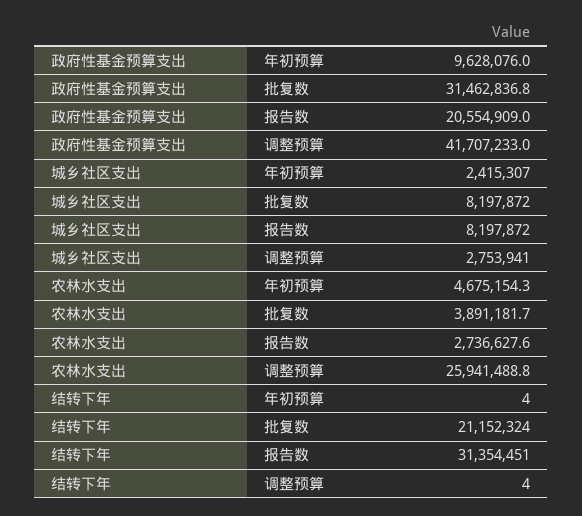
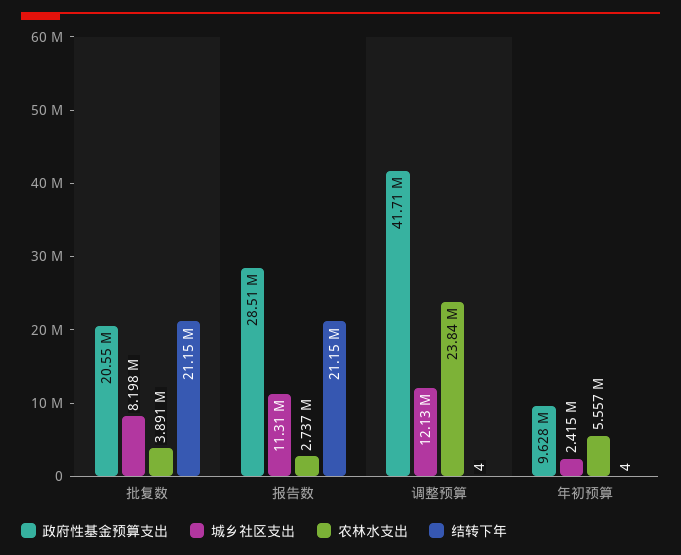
  {
    "政府性基金预算支出": {
      "年初预算": 9628076,
-     "批复数": 31462836.8,
+     "批复数": 20550000,
-     "报告数": 20554909,
+     "报告数": 28510000,
      "调整预算": 41707233
    },
    "城乡社区支出": {
      "年初预算": 2415307,
      "批复数": 8197872,
-     "报告数": 8197872,
+     "报告数": 11310000,
-     "调整预算": 2753941
+     "调整预算": 12130000
    },
    "农林水支出": {
-     "年初预算": 4675154.3,
+     "年初预算": 5557000,
      "批复数": 3891181.7,
      "报告数": 2736627.6,
-     "调整预算": 25941488.8
+     "调整预算": 23840000
    },
    "结转下年": {
      "年初预算": 4,
      "批复数": 21152324,
-     "报告数": 31354451,
+     "报告数": 21150000,
      "调整预算": 4
    }
  }

